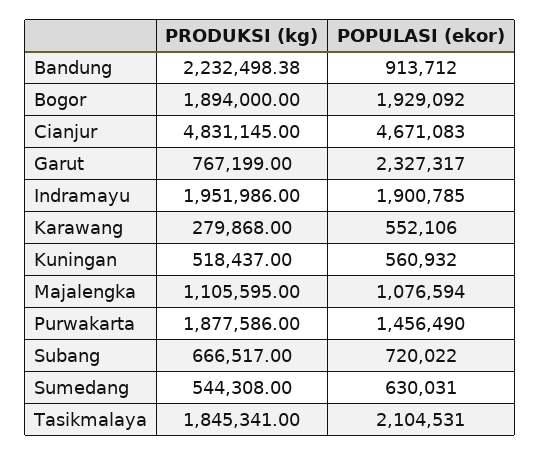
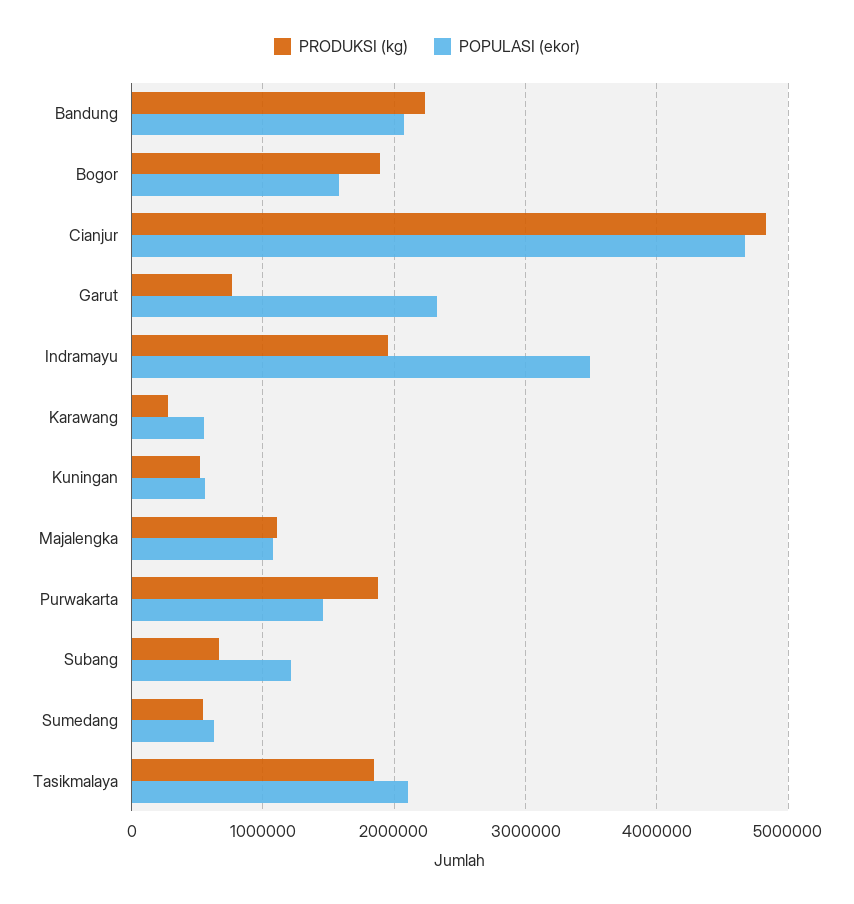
  {
    "PRODUKSI (kg)": {
      "Bandung": 2232498.38,
      "Bogor": 1894000,
      "Cianjur": 4831145,
      "Garut": 767199,
      "Indramayu": 1951986,
      "Karawang": 279868,
      "Kuningan": 518437,
      "Majalengka": 1105595,
      "Purwakarta": 1877586,
      "Subang": 666517,
      "Sumedang": 544308,
      "Tasikmalaya": 1845341
    },
    "POPULASI (ekor)": {
-     "Bandung": 913712,
+     "Bandung": 2100000,
-     "Bogor": 1929092,
+     "Bogor": 1600000,
      "Cianjur": 4671083,
      "Garut": 2327317,
-     "Indramayu": 1900785,
+     "Indramayu": 3500000,
      "Karawang": 552106,
      "Kuningan": 560932,
      "Majalengka": 1076594,
      "Purwakarta": 1456490,
-     "Subang": 720022,
+     "Subang": 1200000,
      "Sumedang": 630031,
      "Tasikmalaya": 2104531
    }
  }

